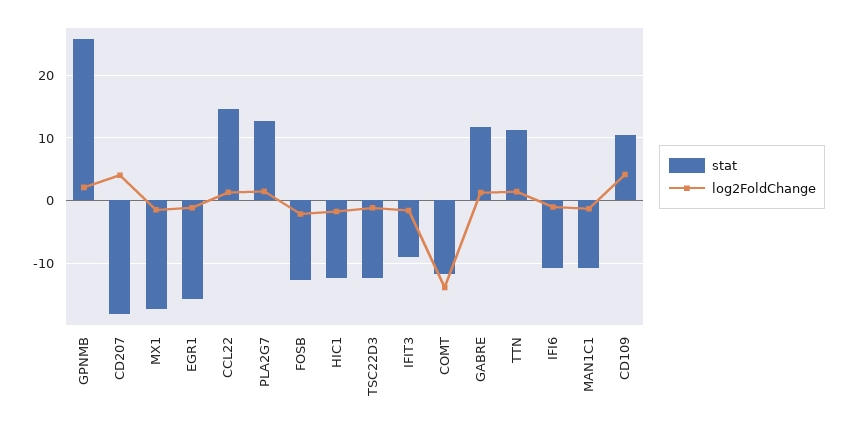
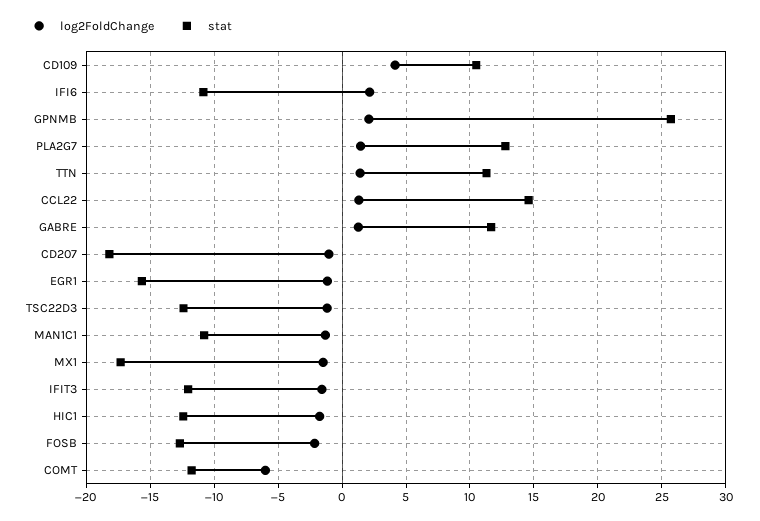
  {
    "stat": {
      "GPNMB": 25.5,
      "CD207": -18,
      "MX1": -17.5,
      "EGR1": -15.5,
      "CCL22": 14.5,
      "PLA2G7": 13,
      "FOSB": -12.5,
      "HIC1": -12.5,
      "TSC22D3": -12.5,
-     "IFIT3": -9,
+     "IFIT3": -12,
      "COMT": -12,
      "GABRE": 11.5,
      "TTN": 11.5,
      "IFI6": -11,
      "MAN1C1": -11,
      "CD109": 10.5
    },
    "log2FoldChange": {
      "GPNMB": 2,
-     "CD207": 4,
+     "CD207": -1,
      "MX1": -1.5,
      "EGR1": -1,
      "CCL22": 1.5,
      "PLA2G7": 1.5,
      "FOSB": -2,
      "HIC1": -2,
      "TSC22D3": -1,
      "IFIT3": -1.5,
-     "COMT": -14,
+     "COMT": -6,
      "GABRE": 1.5,
      "TTN": 1.5,
-     "IFI6": -1,
+     "IFI6": 2,
      "MAN1C1": -1.5,
      "CD109": 4
    }
  }

